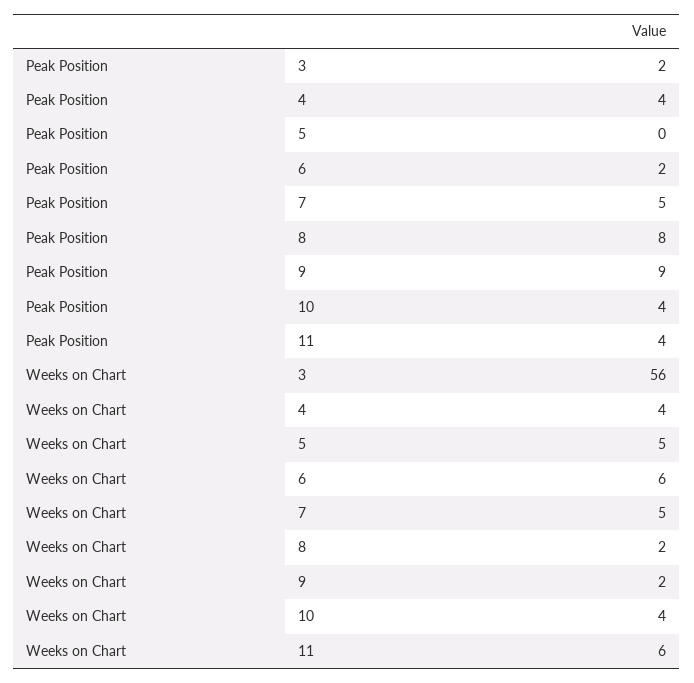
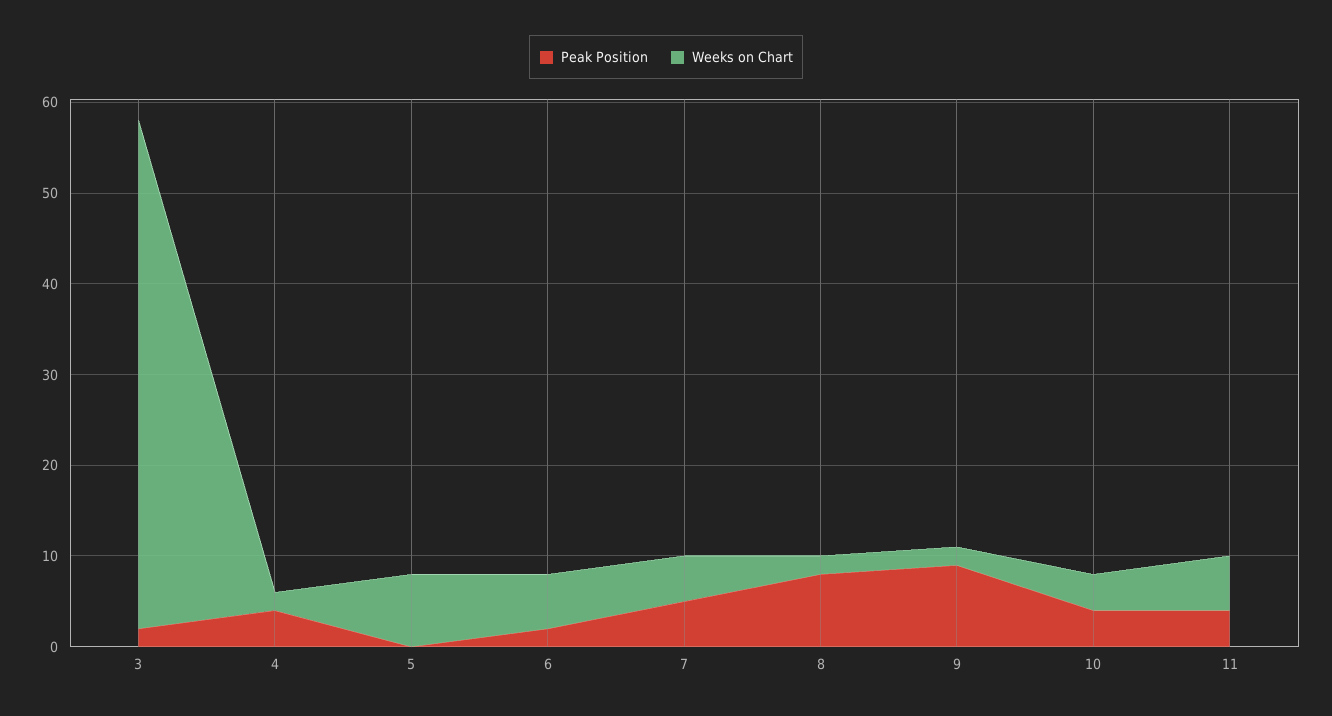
  {
    "Peak Position": {
      "3": 2,
      "4": 4,
      "5": 0,
      "6": 2,
      "7": 5,
      "8": 8,
      "9": 9,
      "10": 4,
      "11": 4
    },
    "Weeks on Chart": {
      "3": 56,
-     "4": 4,
+     "4": 2,
-     "5": 5,
+     "5": 8,
      "6": 6,
      "7": 5,
      "8": 2,
      "9": 2,
      "10": 4,
      "11": 6
    }
  }

